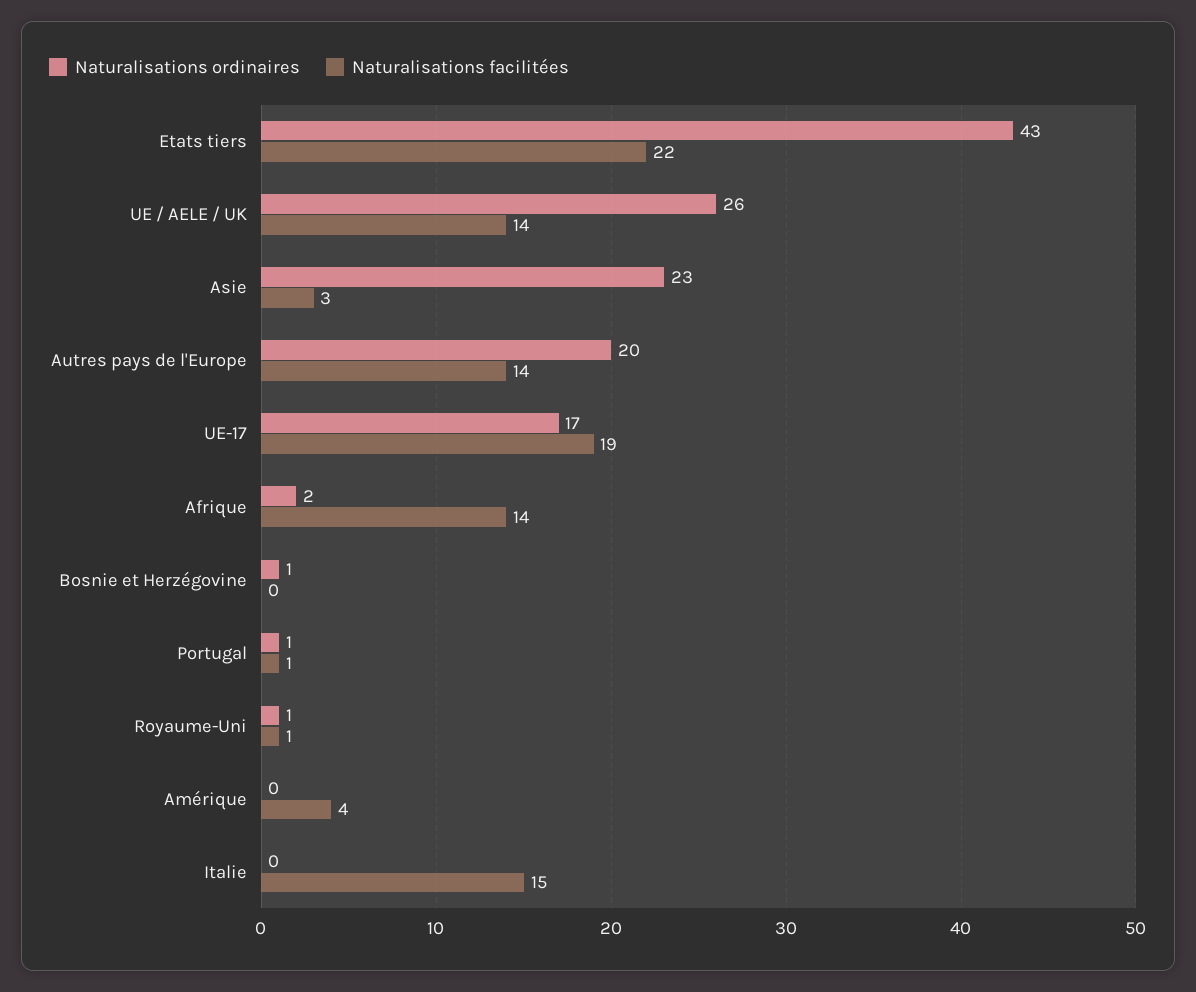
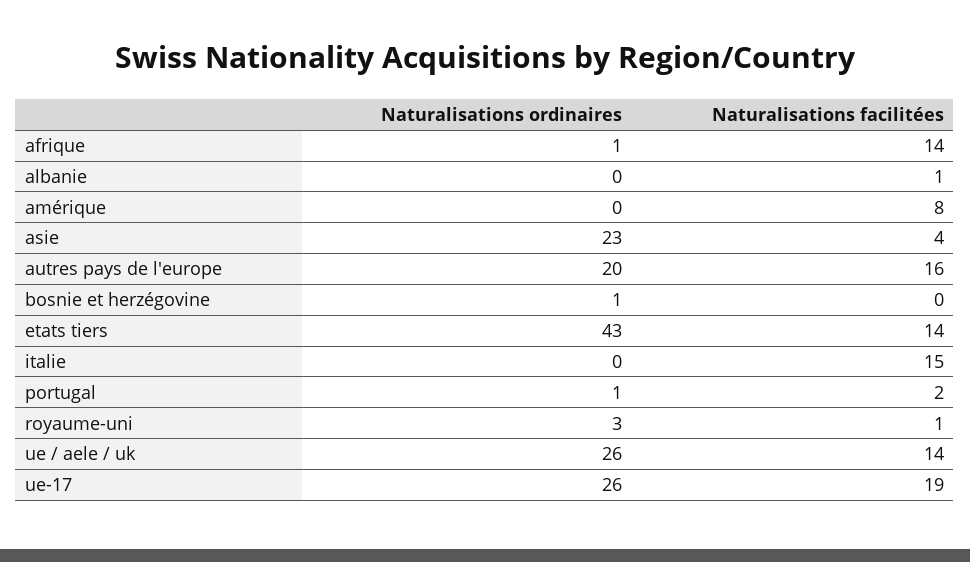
  {
    "Naturalisations ordinaires": {
      "Etats tiers": 43,
      "UE / AELE / UK": 26,
      "Asie": 23,
      "Autres pays de l'Europe": 20,
-     "UE-17": 17,
+     "UE-17": 26,
-     "Afrique": 2,
+     "Afrique": 1,
      "Bosnie et Herzégovine": 1,
      "Portugal": 1,
-     "Royaume-Uni": 1,
+     "Royaume-Uni": 3,
      "Amérique": 0,
-     "Italie": 0
+     "Italie": 0,
+     "albanie": 0
    },
    "Naturalisations facilitées": {
-     "Etats tiers": 22,
+     "Etats tiers": 14,
      "UE / AELE / UK": 14,
-     "Asie": 3,
+     "Asie": 4,
-     "Autres pays de l'Europe": 14,
+     "Autres pays de l'Europe": 16,
      "UE-17": 19,
      "Afrique": 14,
      "Bosnie et Herzégovine": 0,
-     "Portugal": 1,
+     "Portugal": 2,
      "Royaume-Uni": 1,
-     "Amérique": 4,
+     "Amérique": 8,
-     "Italie": 15
+     "Italie": 15,
+     "albanie": 1
    }
  }

